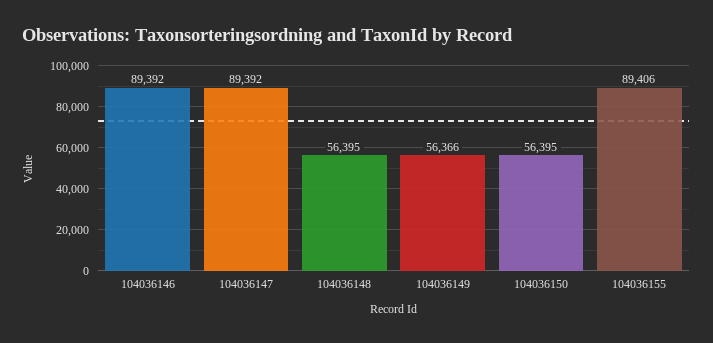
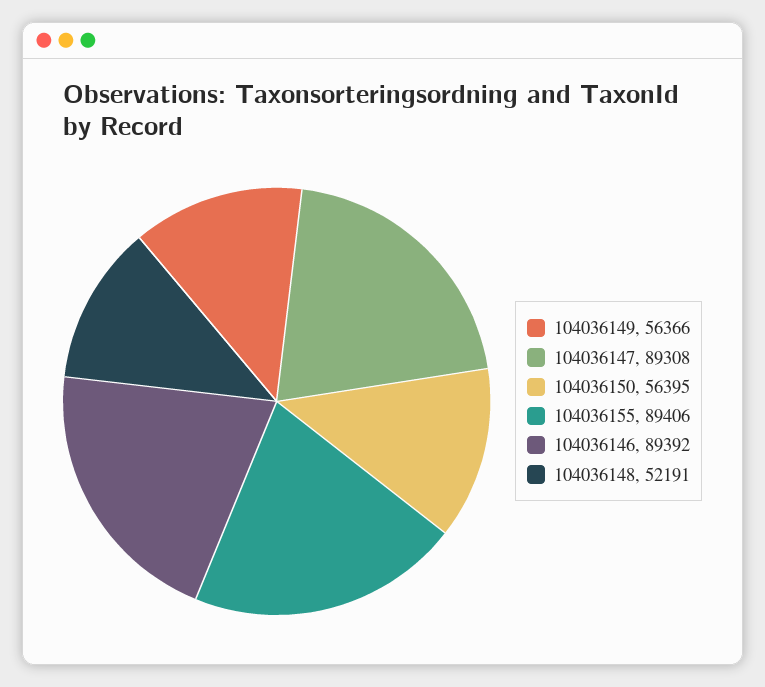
  {
    "104036146": 89392,
-   "104036147": 89392,
+   "104036147": 89308,
-   "104036148": 56395,
+   "104036148": 52191,
    "104036149": 56366,
    "104036150": 56395,
    "104036155": 89406
  }

